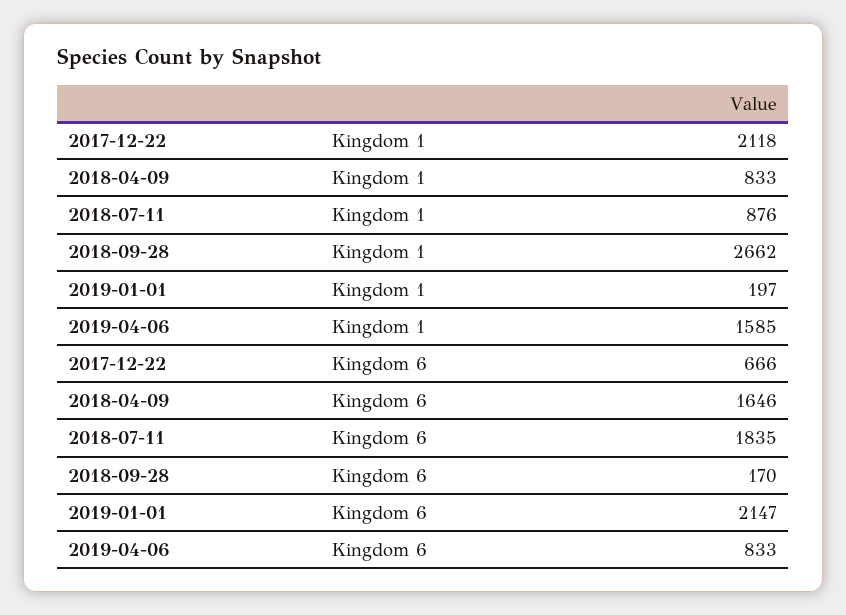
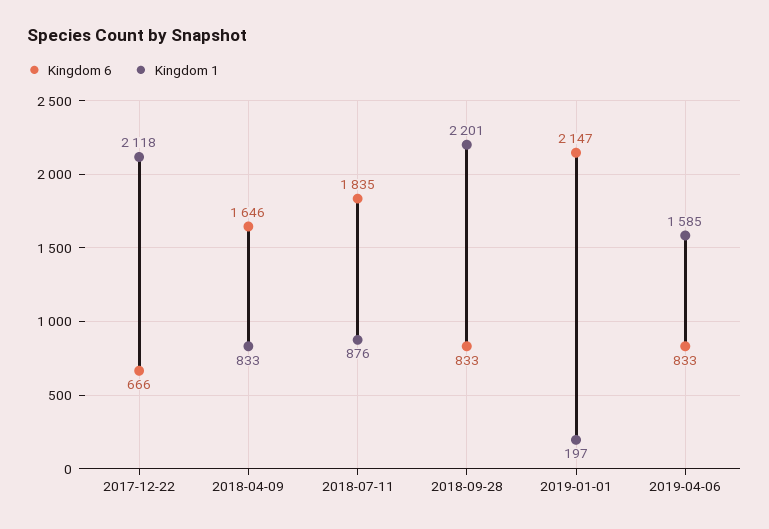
  {
    "Kingdom 1": {
      "2017-12-22": 2118,
      "2018-04-09": 833,
      "2018-07-11": 876,
-     "2018-09-28": 2662,
+     "2018-09-28": 2201,
      "2019-01-01": 197,
      "2019-04-06": 1585
    },
    "Kingdom 6": {
      "2017-12-22": 666,
      "2018-04-09": 1646,
      "2018-07-11": 1835,
-     "2018-09-28": 170,
+     "2018-09-28": 833,
      "2019-01-01": 2147,
      "2019-04-06": 833
    }
  }

